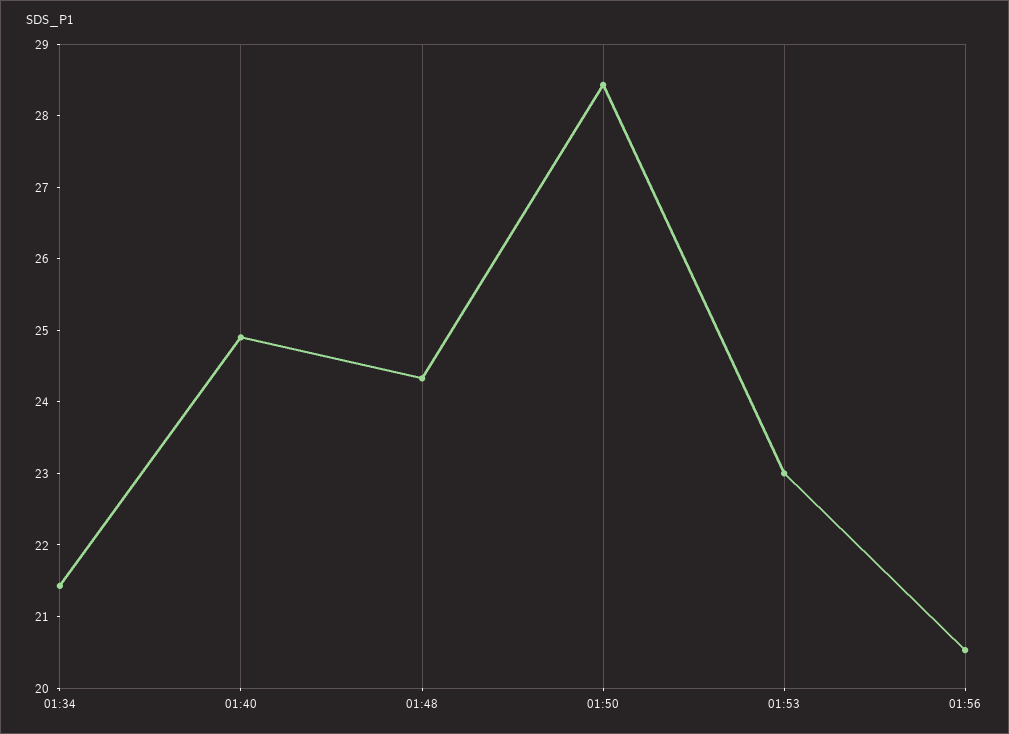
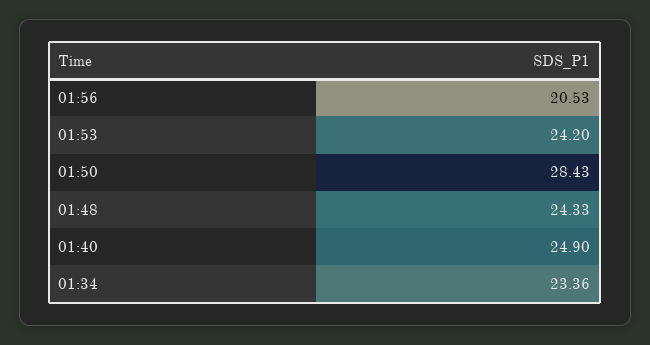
  {
-   "01:34": 21.4,
+   "01:34": 23.36,
    "01:40": 24.9,
    "01:48": 24.33,
    "01:50": 28.43,
-   "01:53": 23,
+   "01:53": 24.2,
    "01:56": 20.53
  }

